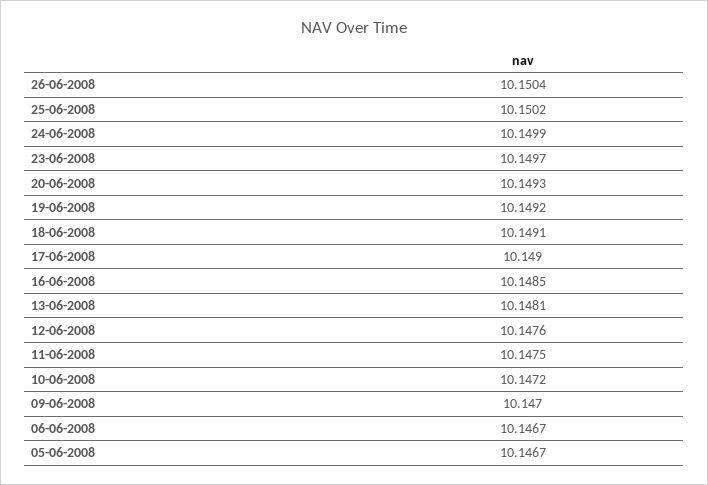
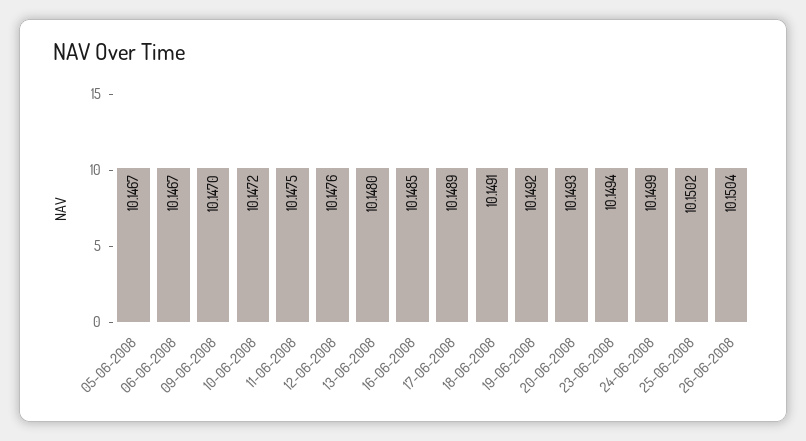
  {
    "26-06-2008": 10.1504,
    "25-06-2008": 10.1502,
    "24-06-2008": 10.1499,
-   "23-06-2008": 10.1497,
+   "23-06-2008": 10.1494,
    "20-06-2008": 10.1493,
    "19-06-2008": 10.1492,
    "18-06-2008": 10.1491,
-   "17-06-2008": 10.149,
+   "17-06-2008": 10.1489,
    "16-06-2008": 10.1485,
-   "13-06-2008": 10.1481,
+   "13-06-2008": 10.148,
    "12-06-2008": 10.1476,
    "11-06-2008": 10.1475,
    "10-06-2008": 10.1472,
    "09-06-2008": 10.147,
    "06-06-2008": 10.1467,
    "05-06-2008": 10.1467
  }

